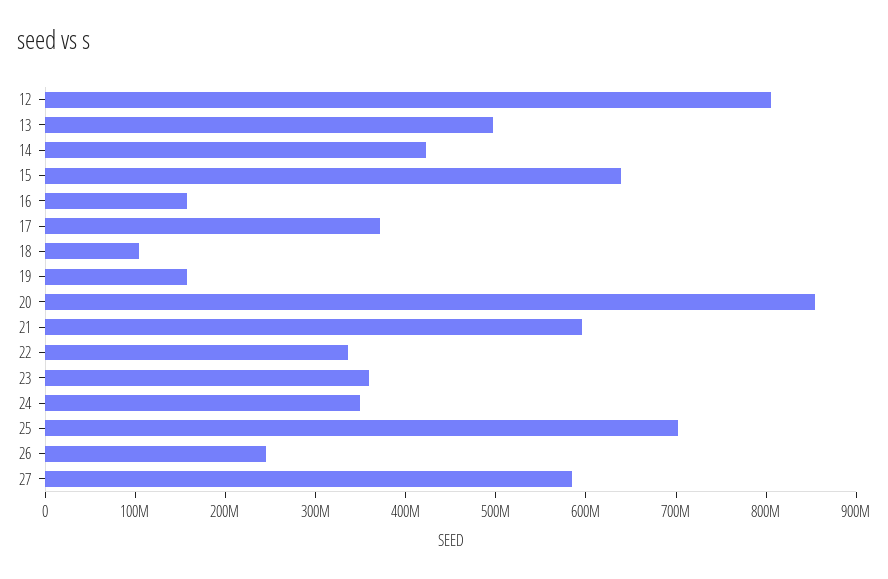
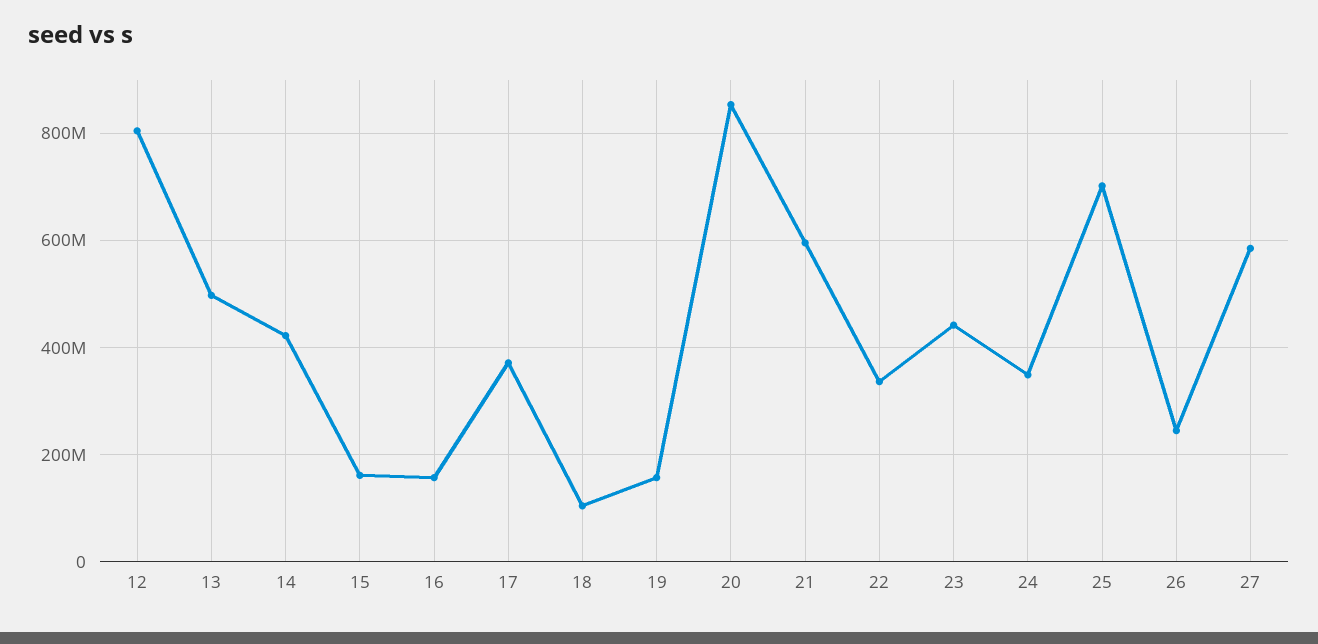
  {
    "12": 800000000,
    "13": 500000000,
    "14": 420000000,
-   "15": 640000000,
+   "15": 160000000,
    "16": 160000000,
    "17": 380000000,
    "18": 100000000,
    "19": 160000000,
    "20": 860000000,
    "21": 600000000,
    "22": 340000000,
-   "23": 360000000,
+   "23": 440000000,
    "24": 340000000,
    "25": 700000000,
    "26": 240000000,
    "27": 580000000
  }

